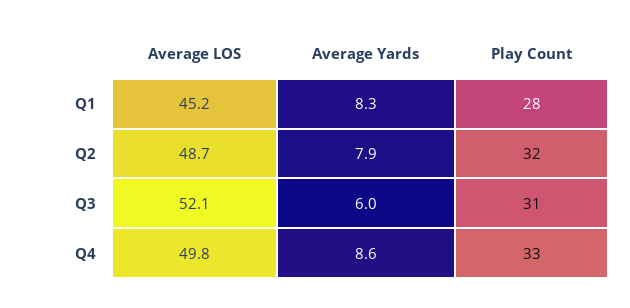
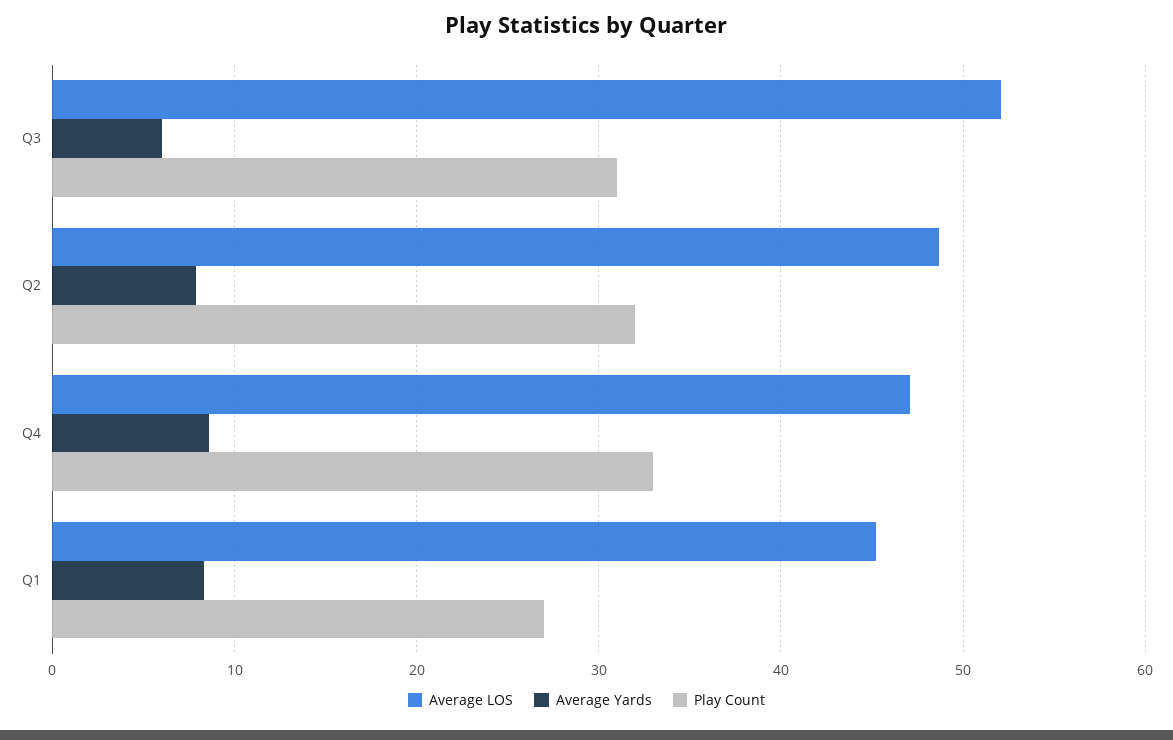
  {
    "Average LOS": {
      "Q1": 45.2,
      "Q2": 48.7,
      "Q3": 52.1,
-     "Q4": 49.8
+     "Q4": 47
    },
    "Average Yards": {
      "Q1": 8.3,
      "Q2": 7.9,
      "Q3": 6,
      "Q4": 8.6
    },
    "Play Count": {
-     "Q1": 28,
+     "Q1": 27,
      "Q2": 32,
      "Q3": 31,
      "Q4": 33
    }
  }

